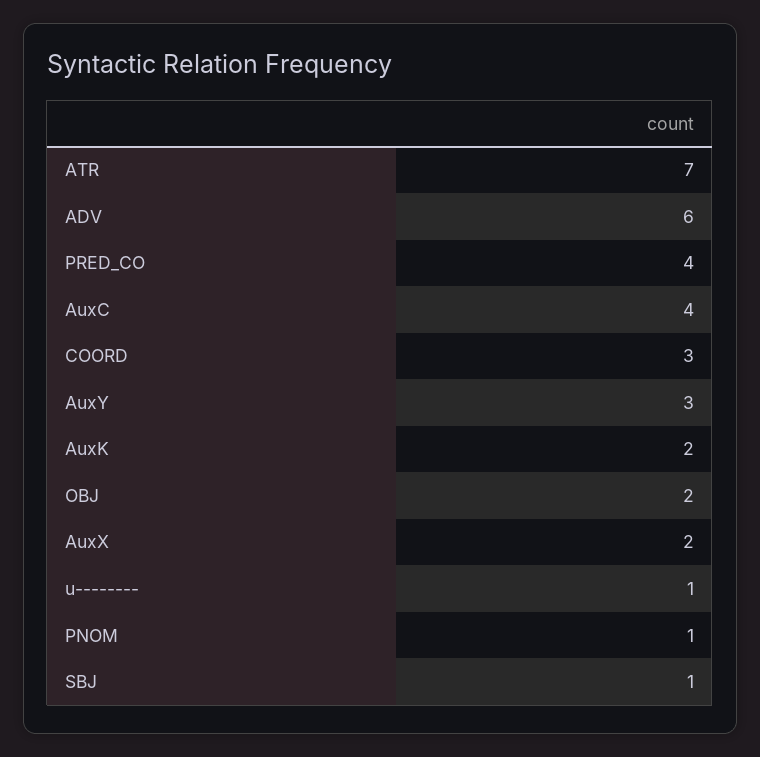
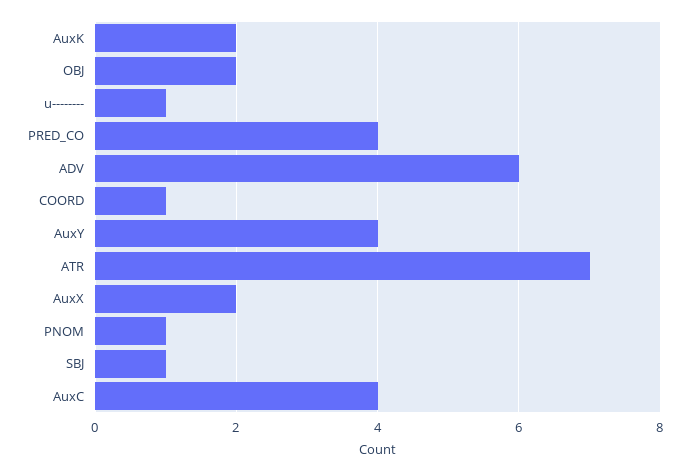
  {
    "ATR": 7,
    "ADV": 6,
    "PRED_CO": 4,
    "AuxC": 4,
-   "COORD": 3,
+   "COORD": 1,
-   "AuxY": 3,
+   "AuxY": 4,
    "AuxK": 2,
    "OBJ": 2,
    "AuxX": 2,
    "u--------": 1,
    "PNOM": 1,
    "SBJ": 1
  }

